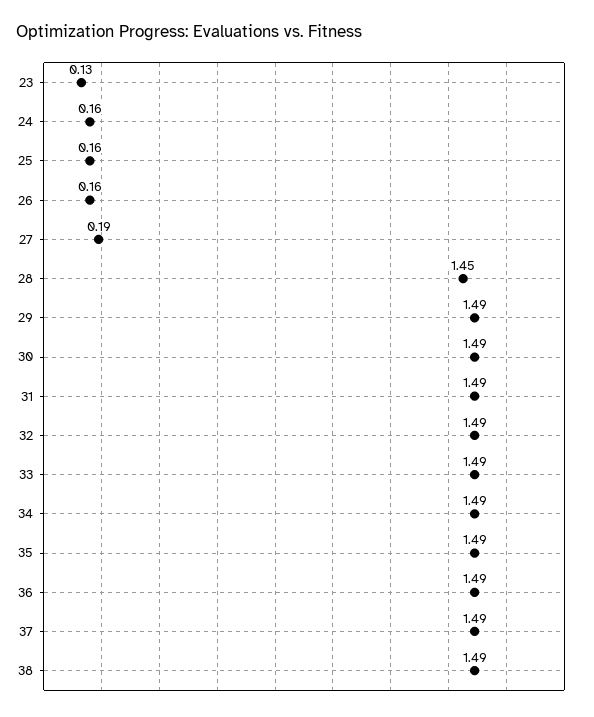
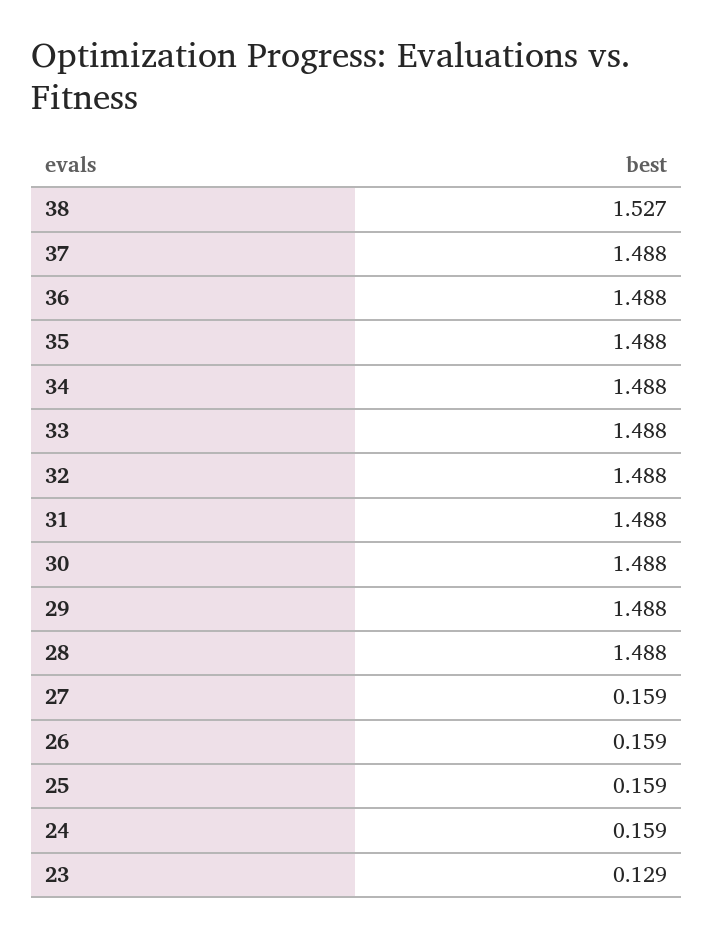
  {
    "23": 0.129,
    "24": 0.159,
    "25": 0.159,
    "26": 0.159,
-   "27": 0.19,
+   "27": 0.159,
-   "28": 1.45,
+   "28": 1.488,
    "29": 1.488,
    "30": 1.488,
    "31": 1.488,
    "32": 1.488,
    "33": 1.488,
    "34": 1.488,
    "35": 1.488,
    "36": 1.488,
    "37": 1.488,
-   "38": 1.49
+   "38": 1.527
  }

